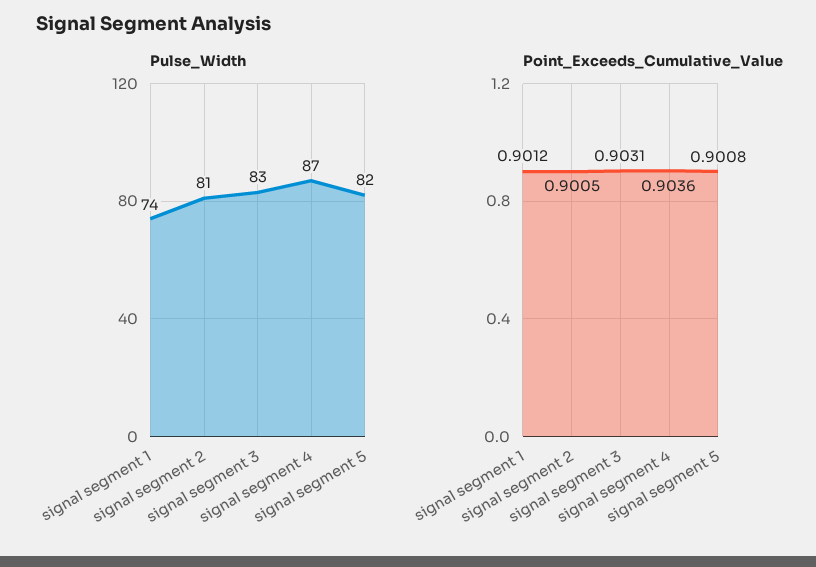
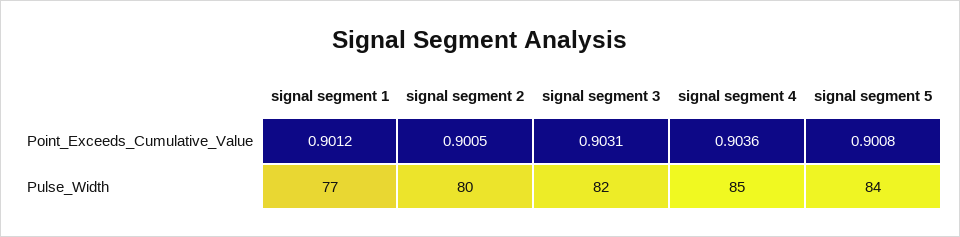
  {
    "Pulse_Width": {
-     "signal segment 1": 74,
+     "signal segment 1": 77,
-     "signal segment 2": 81,
+     "signal segment 2": 80,
-     "signal segment 3": 83,
+     "signal segment 3": 82,
-     "signal segment 4": 87,
+     "signal segment 4": 85,
-     "signal segment 5": 82
+     "signal segment 5": 84
    },
    "Point_Exceeds_Cumulative_Value": {
      "signal segment 1": 0.9012,
      "signal segment 2": 0.9005,
      "signal segment 3": 0.9031,
      "signal segment 4": 0.9036,
      "signal segment 5": 0.9008
    }
  }

